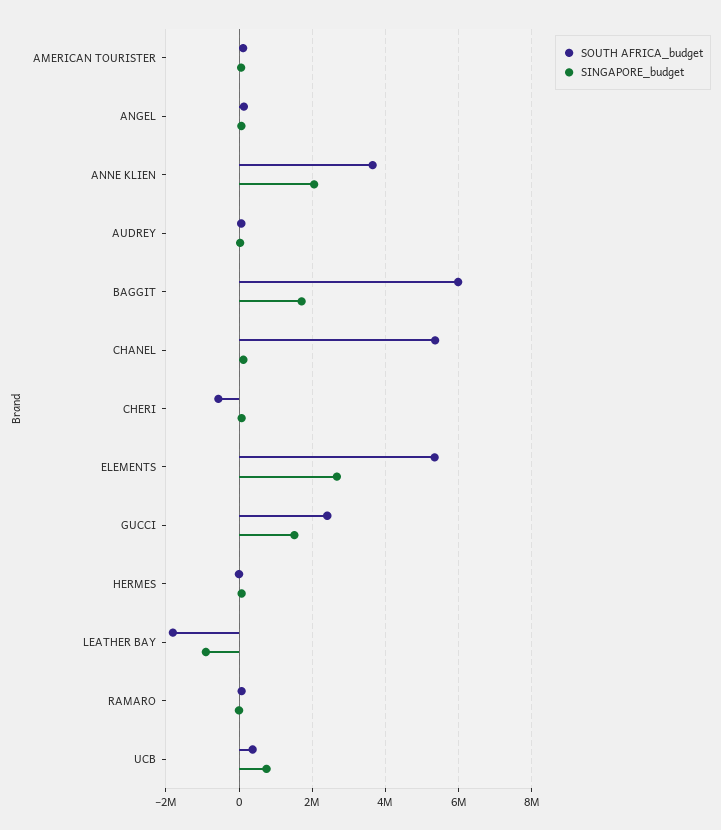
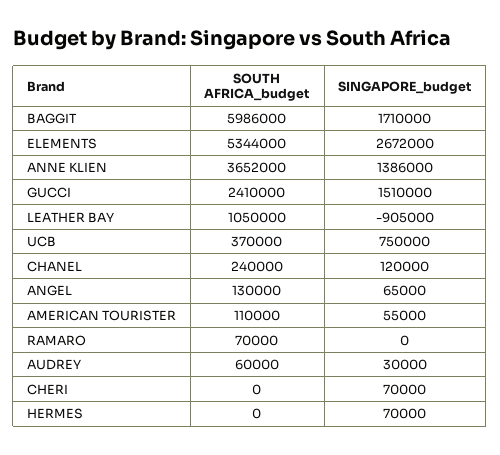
  {
    "SOUTH AFRICA_budget": {
      "AMERICAN TOURISTER": 110000,
      "ANGEL": 130000,
      "ANNE KLIEN": 3652000,
      "AUDREY": 60000,
      "BAGGIT": 5986000,
-     "CHANEL": 5400000,
+     "CHANEL": 240000,
-     "CHERI": -600000,
+     "CHERI": 0,
      "ELEMENTS": 5344000,
      "GUCCI": 2410000,
      "HERMES": 0,
-     "LEATHER BAY": -1800000,
+     "LEATHER BAY": 1050000,
      "RAMARO": 70000,
      "UCB": 370000
    },
    "SINGAPORE_budget": {
      "AMERICAN TOURISTER": 55000,
      "ANGEL": 65000,
-     "ANNE KLIEN": 2000000,
+     "ANNE KLIEN": 1386000,
      "AUDREY": 30000,
      "BAGGIT": 1710000,
      "CHANEL": 120000,
      "CHERI": 70000,
      "ELEMENTS": 2672000,
      "GUCCI": 1510000,
      "HERMES": 70000,
      "LEATHER BAY": -905000,
      "RAMARO": 0,
      "UCB": 750000
    }
  }

